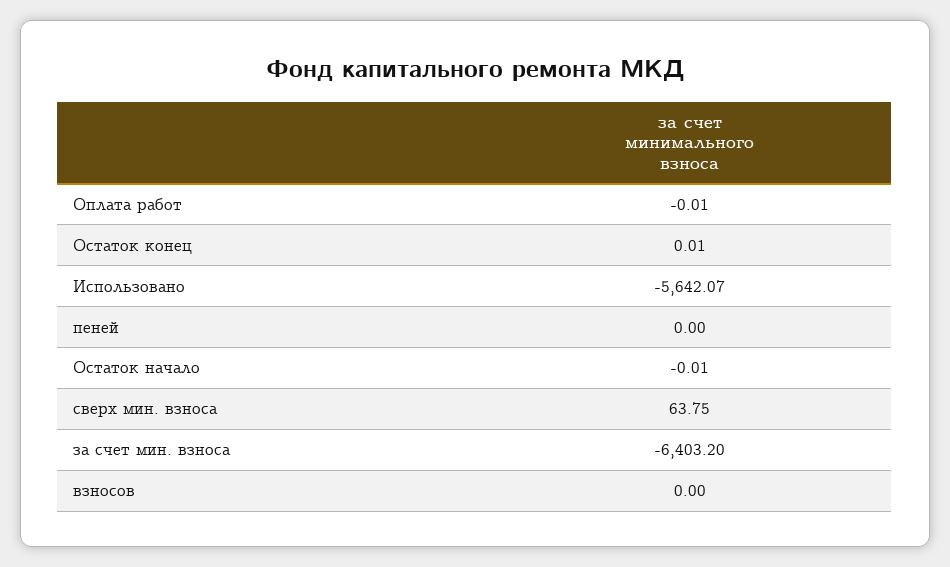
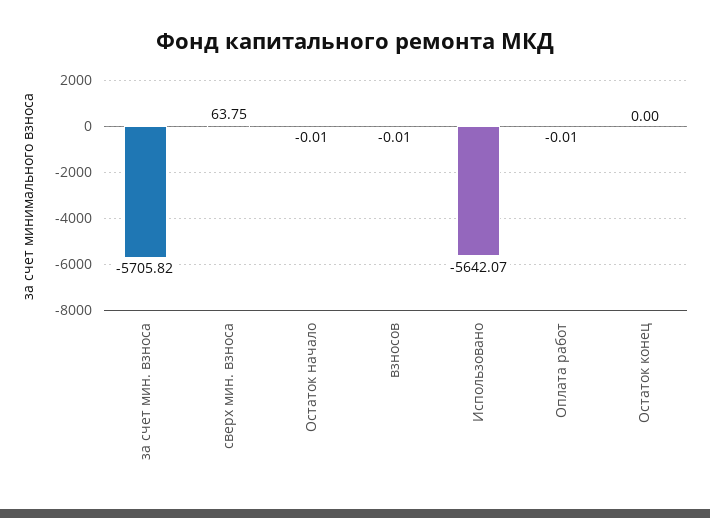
  {
    "Оплата работ": -0.01,
-   "Остаток конец": 0.01,
+   "Остаток конец": 0,
    "Использовано": -5642.07,
-   "пеней": 0,
    "Остаток начало": -0.01,
    "сверх мин. взноса": 63.75,
-   "за счет мин. взноса": -6403.2,
+   "за счет мин. взноса": -5705.82,
-   "взносов": 0
+   "взносов": -0.01
  }

